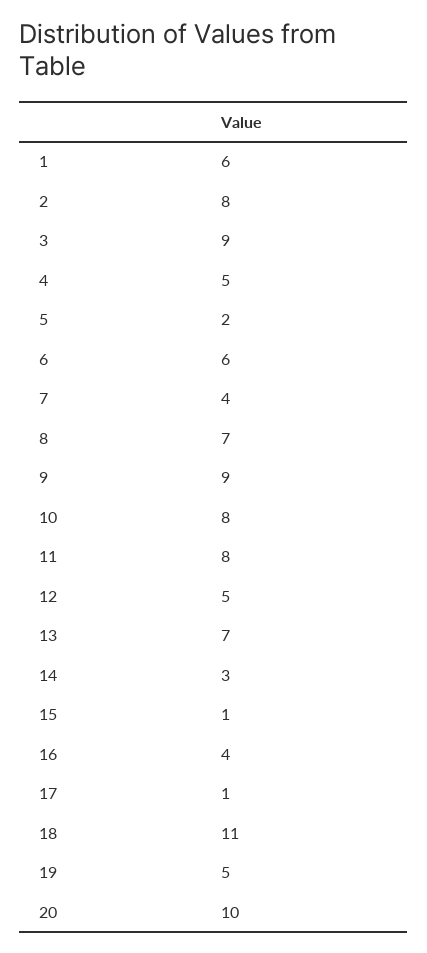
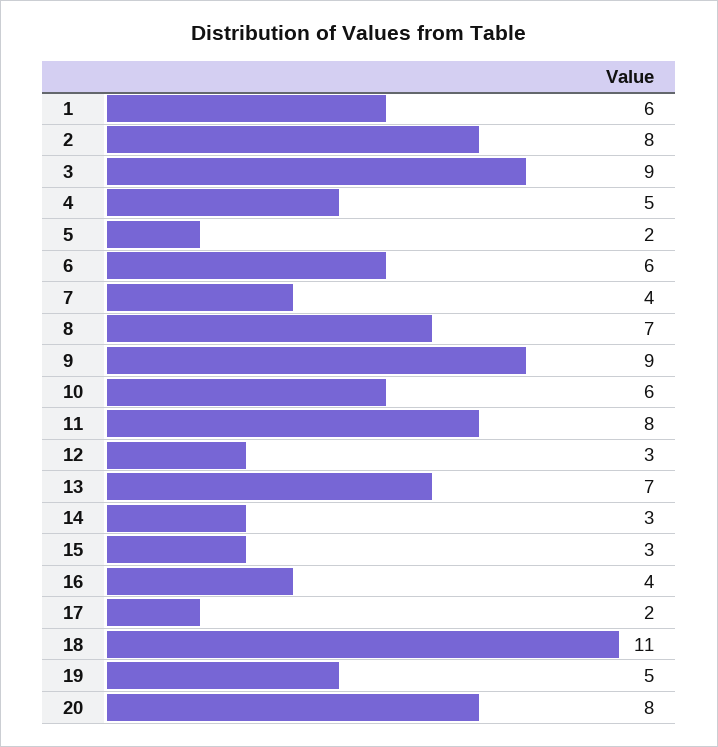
  {
    "1": 6,
    "2": 8,
    "3": 9,
    "4": 5,
    "5": 2,
    "6": 6,
    "7": 4,
    "8": 7,
    "9": 9,
-   "10": 8,
+   "10": 6,
    "11": 8,
-   "12": 5,
+   "12": 3,
    "13": 7,
    "14": 3,
-   "15": 1,
+   "15": 3,
    "16": 4,
-   "17": 1,
+   "17": 2,
    "18": 11,
    "19": 5,
-   "20": 10
+   "20": 8
  }

